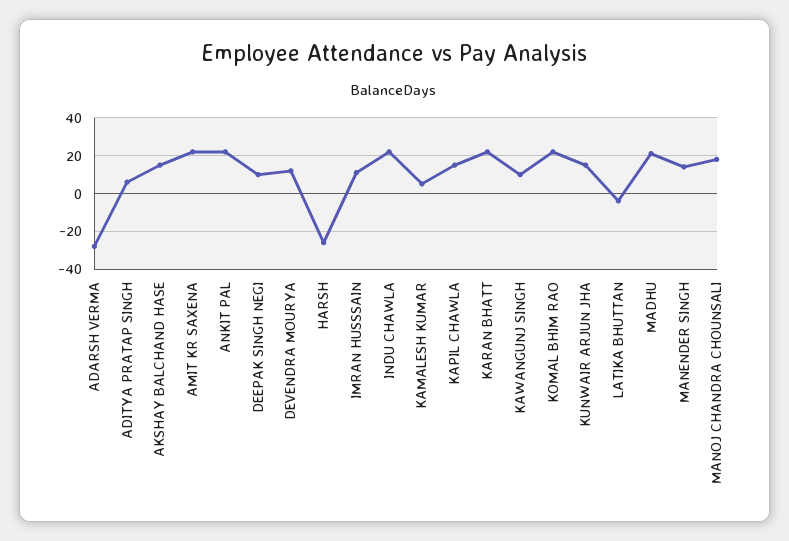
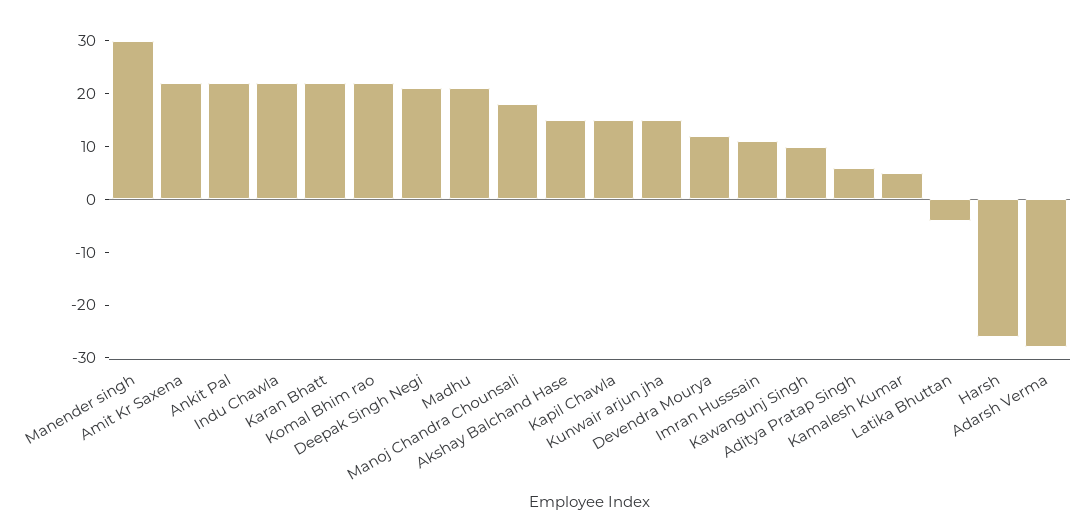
  {
    "ADARSH VERMA": -30,
    "ADITYA PRATAP SINGH": 5,
    "AKSHAY BALCHAND HASE": 15,
    "AMIT KR SAXENA": 20,
    "ANKIT PAL": 20,
-   "DEEPAK SINGH NEGI": 10,
+   "DEEPAK SINGH NEGI": 20,
    "DEVENDRA MOURYA": 10,
    "HARSH": -25,
    "IMRAN HUSSSAIN": 10,
    "INDU CHAWLA": 20,
    "KAMALESH KUMAR": 5,
    "KAPIL CHAWLA": 15,
    "KARAN BHATT": 20,
    "KAWANGUNJ SINGH": 10,
    "KOMAL BHIM RAO": 20,
    "KUNWAIR ARJUN JHA": 15,
    "LATIKA BHUTTAN": -5,
    "MADHU": 20,
-   "MANENDER SINGH": 15,
+   "MANENDER SINGH": 30,
    "MANOJ CHANDRA CHOUNSALI": 20
  }

